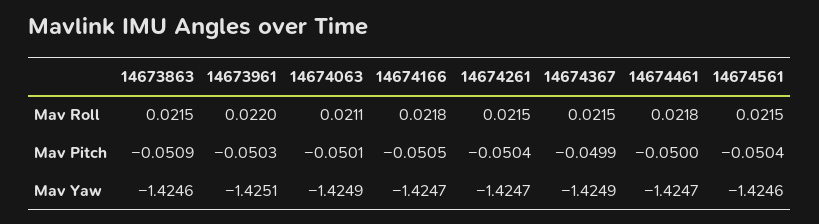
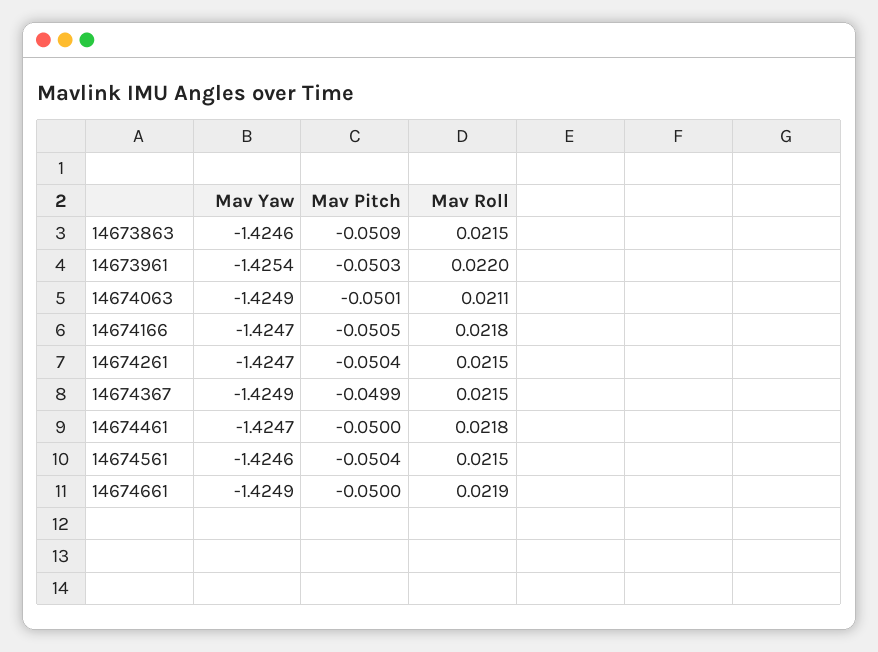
  {
    "14673863": {
      "Mav Roll": 0.0215,
      "Mav Pitch": -0.0509,
      "Mav Yaw": -1.4246
    },
    "14673961": {
      "Mav Roll": 0.022,
      "Mav Pitch": -0.0503,
-     "Mav Yaw": -1.4251
+     "Mav Yaw": -1.4254
    },
    "14674063": {
      "Mav Roll": 0.0211,
      "Mav Pitch": -0.0501,
      "Mav Yaw": -1.4249
    },
    "14674166": {
      "Mav Roll": 0.0218,
      "Mav Pitch": -0.0505,
      "Mav Yaw": -1.4247
    },
    "14674261": {
      "Mav Roll": 0.0215,
      "Mav Pitch": -0.0504,
      "Mav Yaw": -1.4247
    },
    "14674367": {
      "Mav Roll": 0.0215,
      "Mav Pitch": -0.0499,
      "Mav Yaw": -1.4249
    },
    "14674461": {
      "Mav Roll": 0.0218,
      "Mav Pitch": -0.05,
      "Mav Yaw": -1.4247
    },
    "14674561": {
      "Mav Roll": 0.0215,
      "Mav Pitch": -0.0504,
      "Mav Yaw": -1.4246
-   }
+   },
+   "14674661": {
+     "Mav Yaw": -1.4249,
+     "Mav Pitch": -0.05,
+     "Mav Roll": 0.0219
+   }
  }

